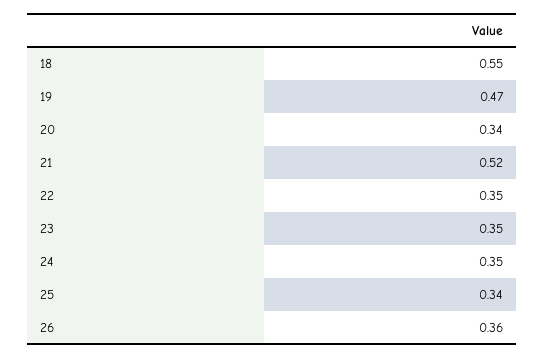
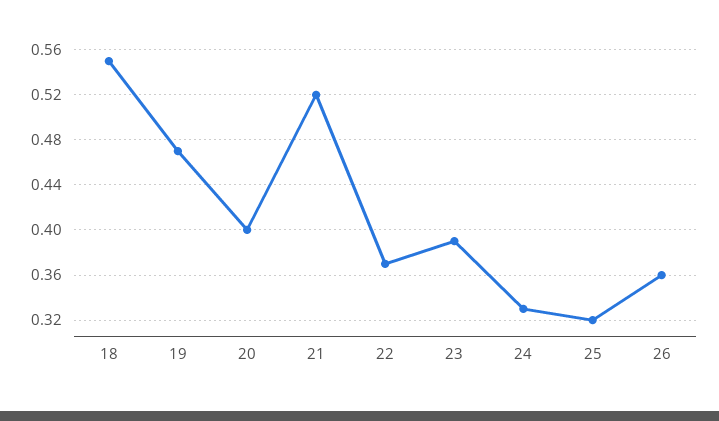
  {
    "18": 0.55,
    "19": 0.47,
-   "20": 0.34,
+   "20": 0.4,
    "21": 0.52,
-   "22": 0.35,
+   "22": 0.37,
-   "23": 0.35,
+   "23": 0.39,
-   "24": 0.35,
+   "24": 0.33,
-   "25": 0.34,
+   "25": 0.32,
    "26": 0.36
  }

